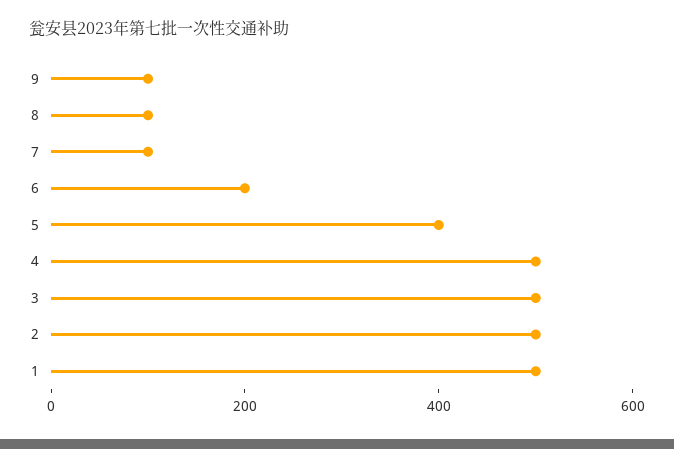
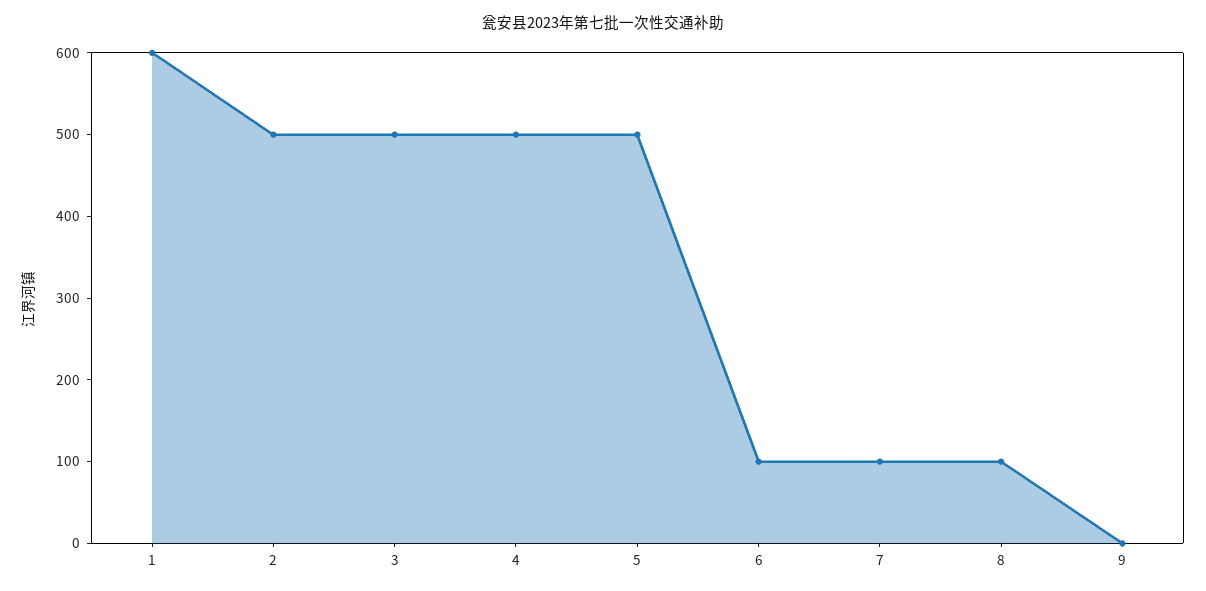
  {
-   "9": 100,
+   "9": 0,
    "8": 100,
    "7": 100,
-   "6": 200,
+   "6": 100,
-   "5": 400,
+   "5": 500,
    "4": 500,
    "3": 500,
    "2": 500,
-   "1": 500
+   "1": 600
  }

